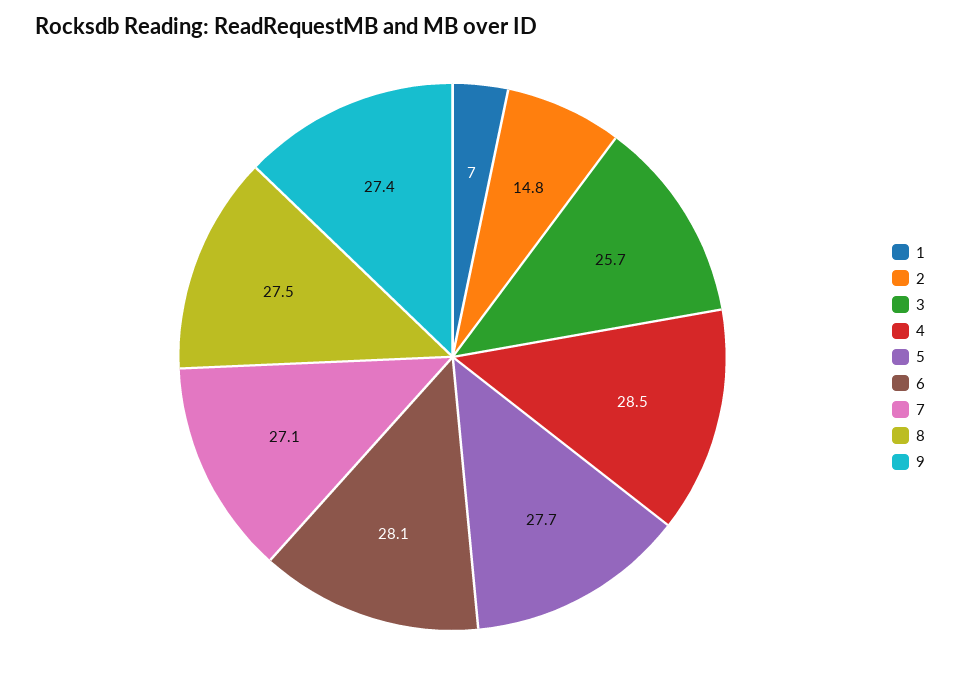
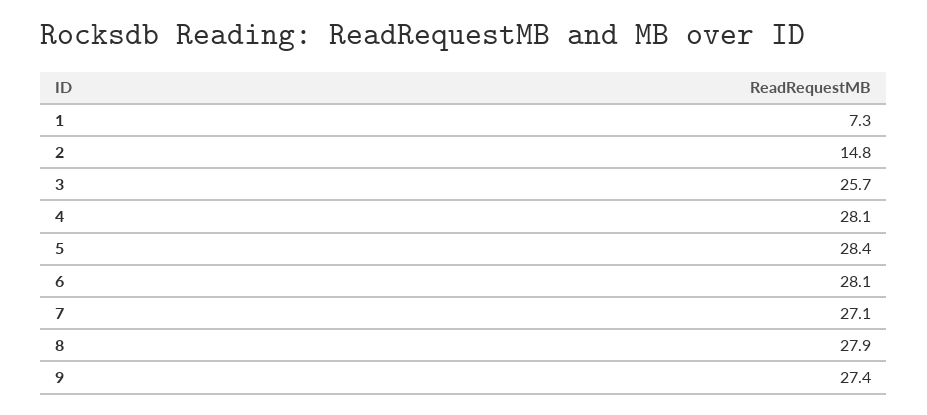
  {
-   "1": 7,
+   "1": 7.3,
    "2": 14.8,
    "3": 25.7,
-   "4": 28.5,
+   "4": 28.1,
-   "5": 27.7,
+   "5": 28.4,
    "6": 28.1,
    "7": 27.1,
-   "8": 27.5,
+   "8": 27.9,
    "9": 27.4
  }

